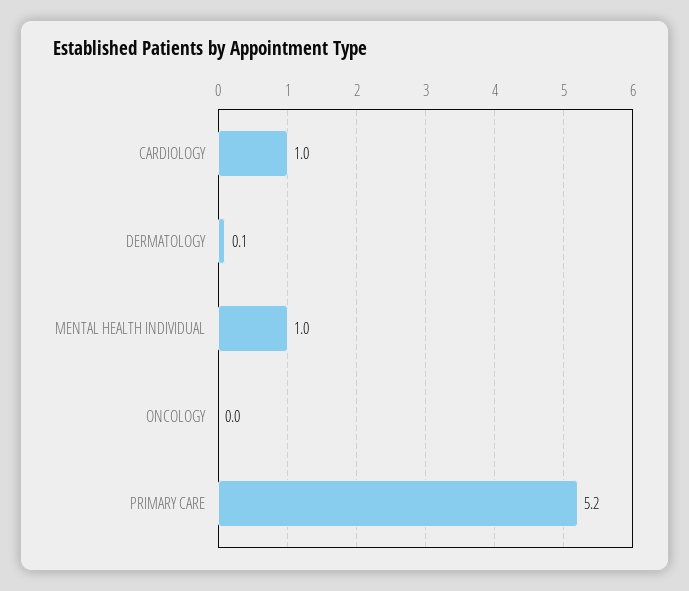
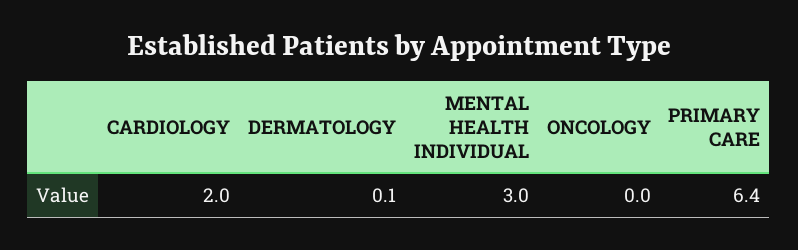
  {
-   "CARDIOLOGY": 1,
+   "CARDIOLOGY": 2,
    "DERMATOLOGY": 0.1,
-   "MENTAL HEALTH INDIVIDUAL": 1,
+   "MENTAL HEALTH INDIVIDUAL": 3,
    "ONCOLOGY": 0,
-   "PRIMARY CARE": 5.2
+   "PRIMARY CARE": 6.4
  }

